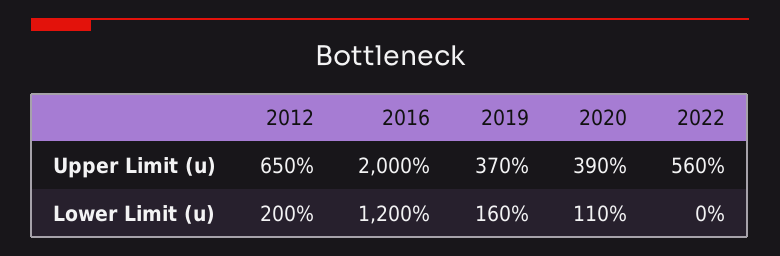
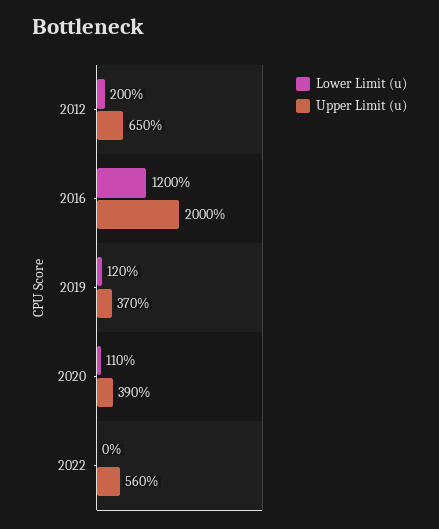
  {
    "Upper Limit (u)": {
      "2012": 650,
      "2016": 2000,
      "2019": 370,
      "2020": 390,
      "2022": 560
    },
    "Lower Limit (u)": {
      "2012": 200,
      "2016": 1200,
-     "2019": 160,
+     "2019": 120,
      "2020": 110,
      "2022": 0
    }
  }

